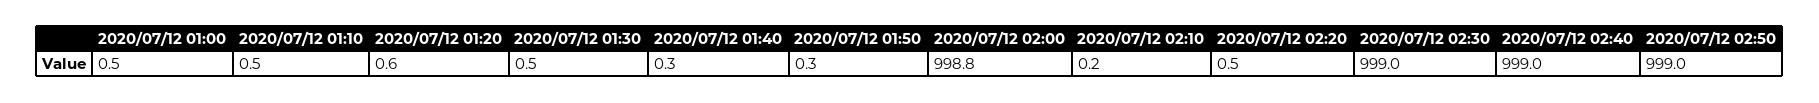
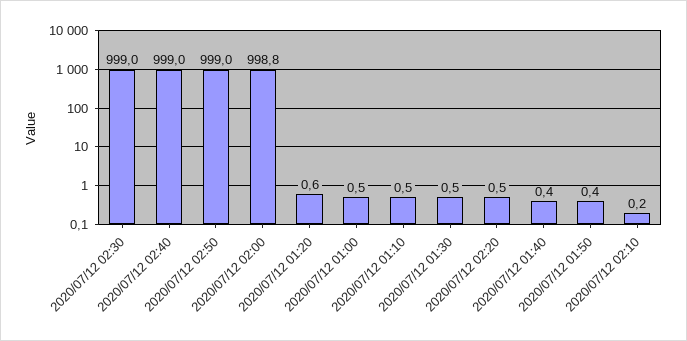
  {
    "2020/07/12 01:00": 0.5,
    "2020/07/12 01:10": 0.5,
    "2020/07/12 01:20": 0.6,
    "2020/07/12 01:30": 0.5,
-   "2020/07/12 01:40": 0.3,
+   "2020/07/12 01:40": 0.4,
-   "2020/07/12 01:50": 0.3,
+   "2020/07/12 01:50": 0.4,
    "2020/07/12 02:00": 998.8,
    "2020/07/12 02:10": 0.2,
    "2020/07/12 02:20": 0.5,
    "2020/07/12 02:30": 999,
    "2020/07/12 02:40": 999,
    "2020/07/12 02:50": 999
  }

